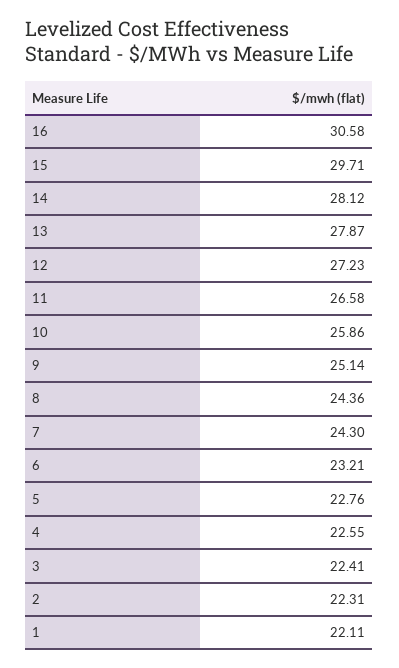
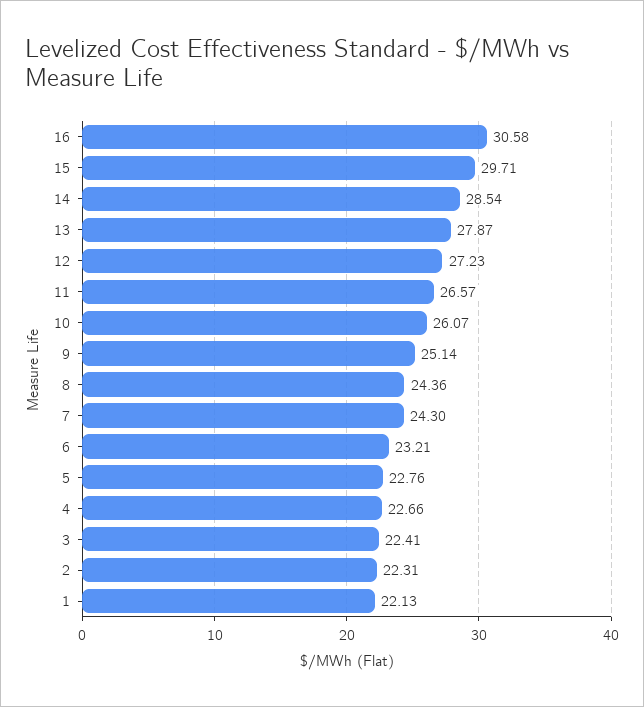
  {
    "16": 30.58,
    "15": 29.71,
-   "14": 28.12,
+   "14": 28.54,
    "13": 27.87,
    "12": 27.23,
-   "11": 26.58,
+   "11": 26.57,
-   "10": 25.86,
+   "10": 26.07,
    "9": 25.14,
    "8": 24.36,
    "7": 24.3,
    "6": 23.21,
    "5": 22.76,
-   "4": 22.55,
+   "4": 22.66,
    "3": 22.41,
    "2": 22.31,
-   "1": 22.11
+   "1": 22.13
  }

